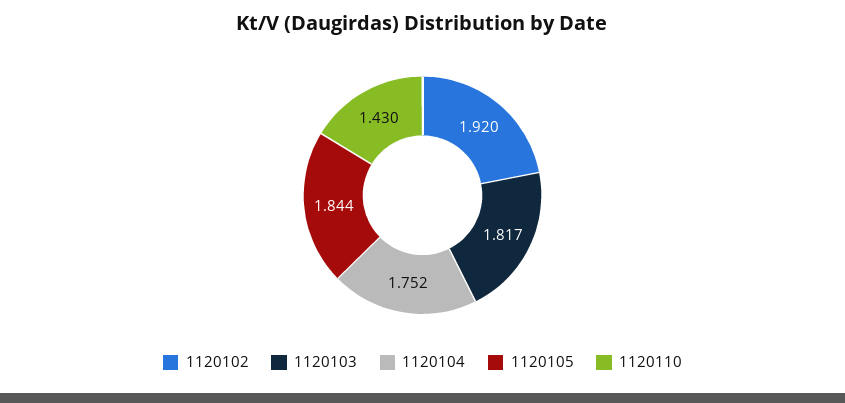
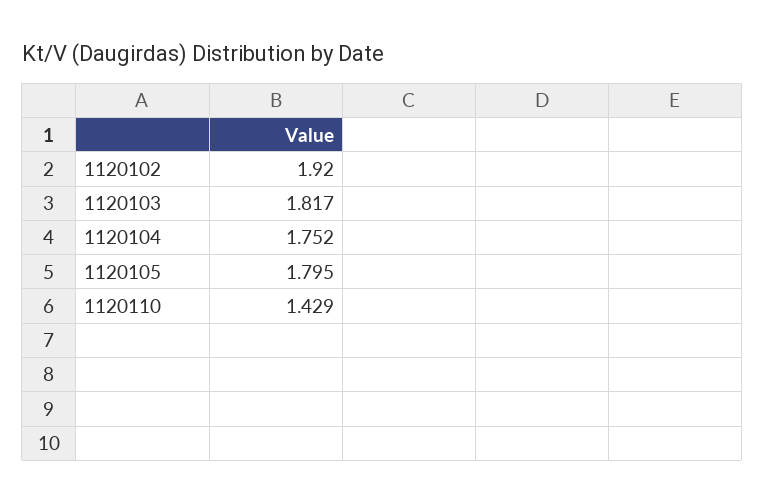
  {
    "1120102": 1.92,
    "1120103": 1.817,
    "1120104": 1.752,
-   "1120105": 1.844,
+   "1120105": 1.795,
-   "1120110": 1.43
+   "1120110": 1.429
  }

